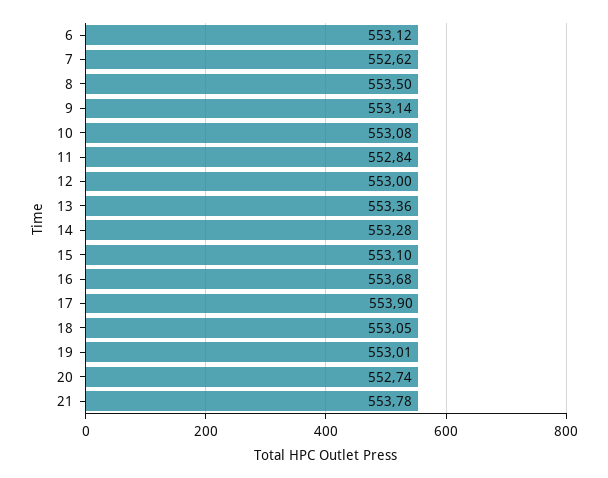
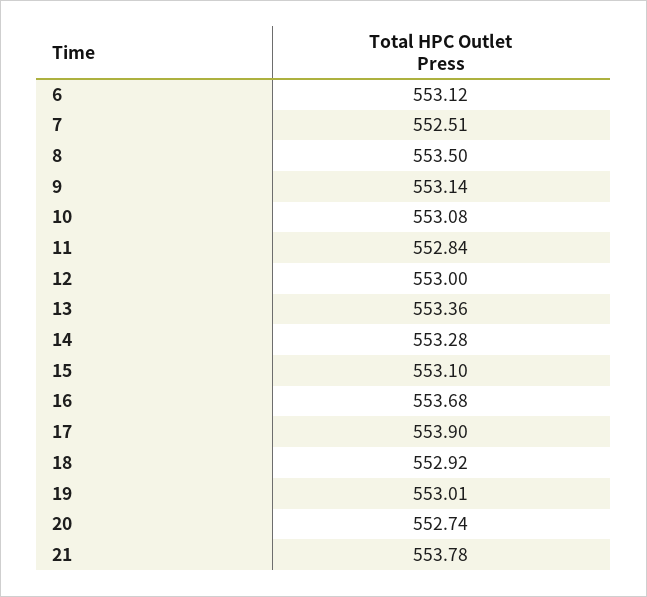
  {
    "6": 553.12,
-   "7": 552.62,
+   "7": 552.51,
    "8": 553.5,
    "9": 553.14,
    "10": 553.08,
    "11": 552.84,
    "12": 553,
    "13": 553.36,
    "14": 553.28,
    "15": 553.1,
    "16": 553.68,
    "17": 553.9,
-   "18": 553.05,
+   "18": 552.92,
    "19": 553.01,
    "20": 552.74,
    "21": 553.78
  }

